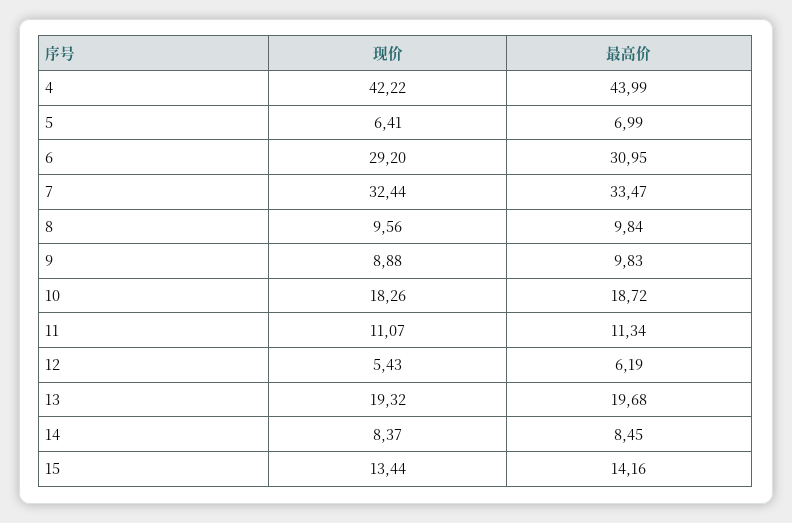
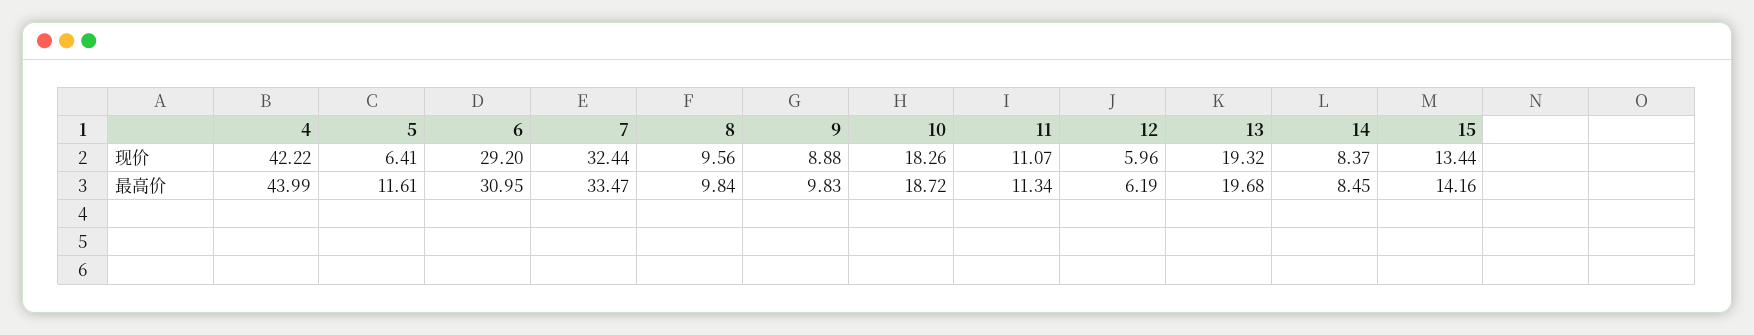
  {
    "现价": {
      "4": 42.22,
      "5": 6.41,
      "6": 29.2,
      "7": 32.44,
      "8": 9.56,
      "9": 8.88,
      "10": 18.26,
      "11": 11.07,
-     "12": 5.43,
+     "12": 5.96,
      "13": 19.32,
      "14": 8.37,
      "15": 13.44
    },
    "最高价": {
      "4": 43.99,
-     "5": 6.99,
+     "5": 11.61,
      "6": 30.95,
      "7": 33.47,
      "8": 9.84,
      "9": 9.83,
      "10": 18.72,
      "11": 11.34,
      "12": 6.19,
      "13": 19.68,
      "14": 8.45,
      "15": 14.16
    }
  }

